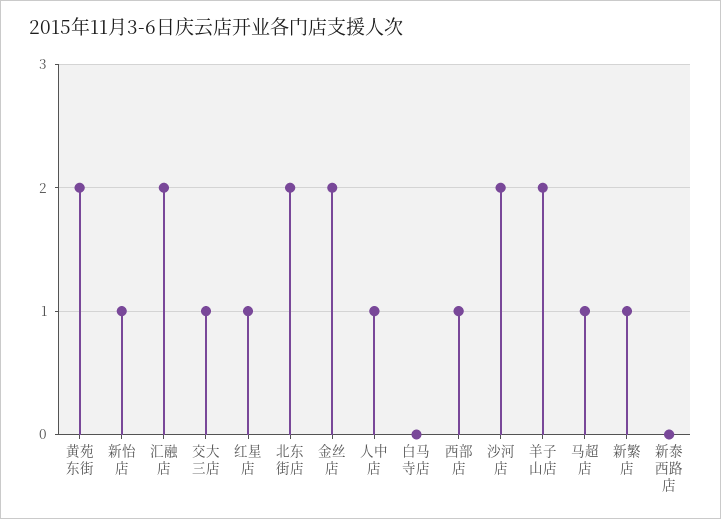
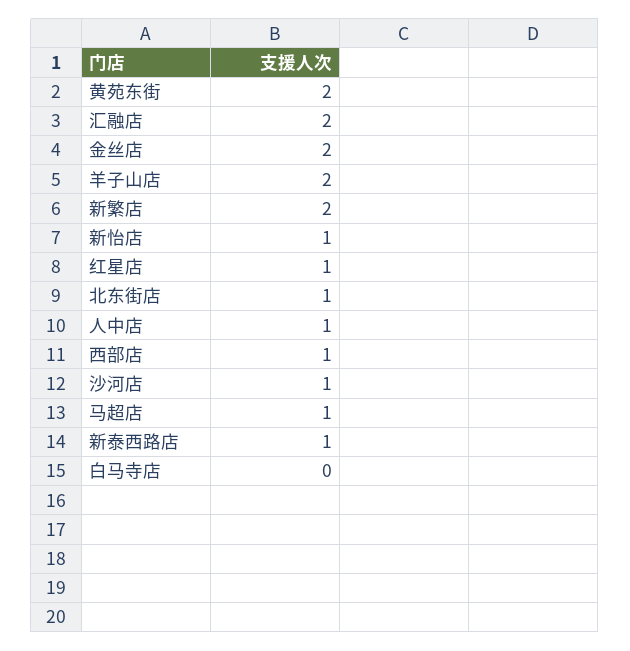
  {
    "黄苑东街": 2,
    "新怡店": 1,
    "汇融店": 2,
-   "交大三店": 1,
    "红星店": 1,
-   "北东街店": 2,
+   "北东街店": 1,
    "金丝店": 2,
    "人中店": 1,
    "白马寺店": 0,
    "西部店": 1,
-   "沙河店": 2,
+   "沙河店": 1,
    "羊子山店": 2,
    "马超店": 1,
-   "新繁店": 1,
+   "新繁店": 2,
-   "新泰西路店": 0
+   "新泰西路店": 1
  }

